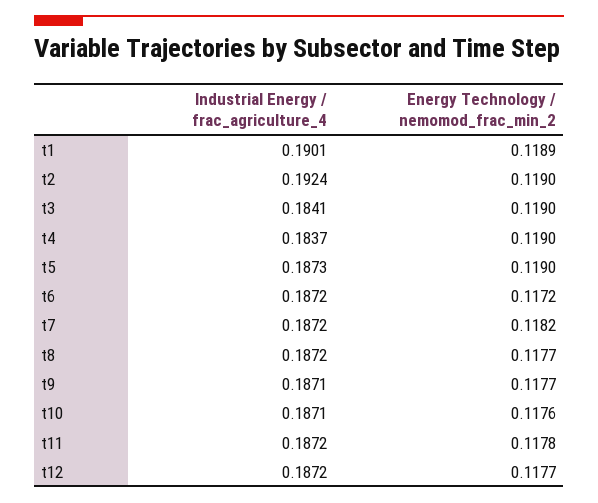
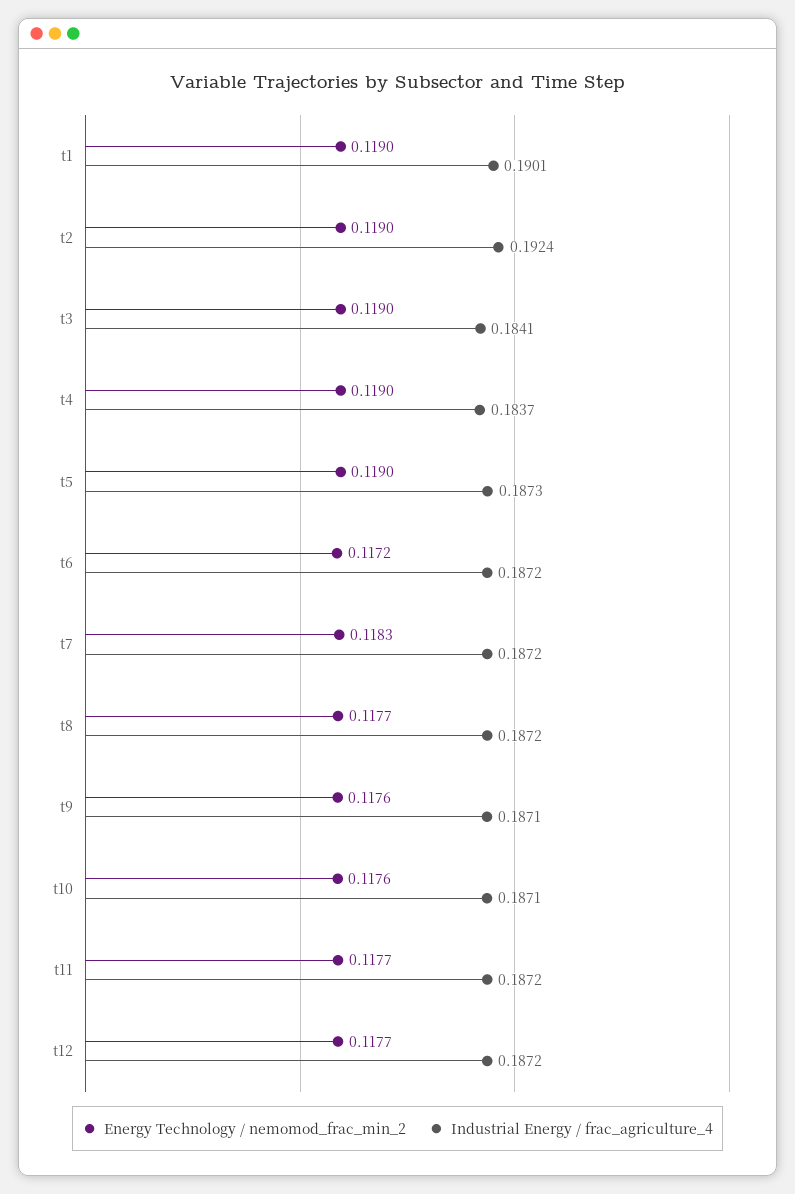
  {
    "Industrial Energy / frac_agriculture_4": {
      "t1": 0.1901,
      "t2": 0.1924,
      "t3": 0.1841,
      "t4": 0.1837,
      "t5": 0.1873,
      "t6": 0.1872,
      "t7": 0.1872,
      "t8": 0.1872,
      "t9": 0.1871,
      "t10": 0.1871,
      "t11": 0.1872,
      "t12": 0.1872
    },
    "Energy Technology / nemomod_frac_min_2": {
-     "t1": 0.1189,
+     "t1": 0.119,
      "t2": 0.119,
      "t3": 0.119,
      "t4": 0.119,
      "t5": 0.119,
      "t6": 0.1172,
-     "t7": 0.1182,
+     "t7": 0.1183,
      "t8": 0.1177,
-     "t9": 0.1177,
+     "t9": 0.1176,
      "t10": 0.1176,
-     "t11": 0.1178,
+     "t11": 0.1177,
      "t12": 0.1177
    }
  }

